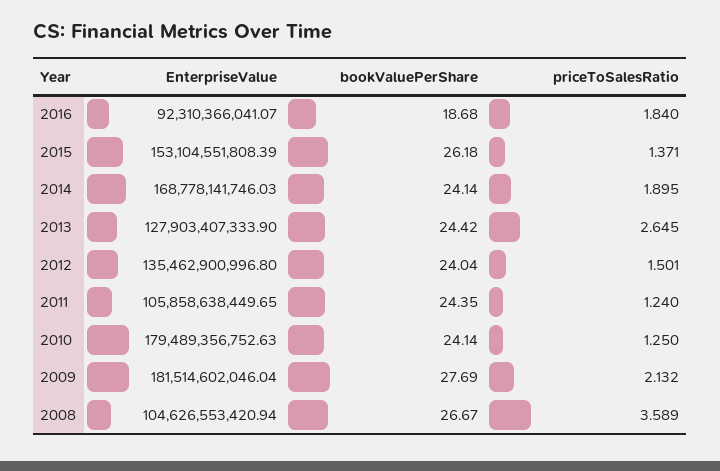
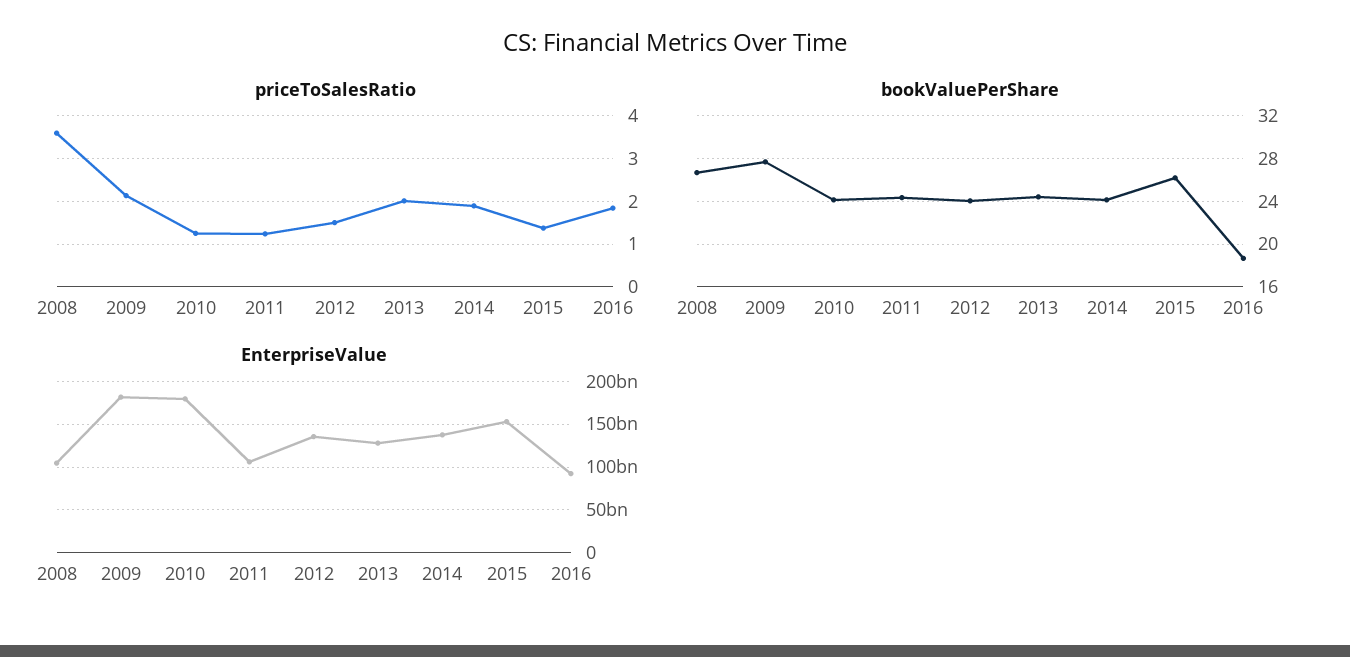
  {
    "EnterpriseValue": {
      "2016": 92310366041.07,
      "2015": 153104551808.39,
-     "2014": 168778141746.03,
+     "2014": 140000000000,
      "2013": 127903407333.9,
      "2012": 135462900996.8,
      "2011": 105858638449.65,
      "2010": 179489356752.63,
      "2009": 181514602046.04,
      "2008": 104626553420.94
    },
    "bookValuePerShare": {
      "2016": 18.68,
      "2015": 26.18,
      "2014": 24.14,
      "2013": 24.42,
      "2012": 24.04,
      "2011": 24.35,
      "2010": 24.14,
      "2009": 27.69,
      "2008": 26.67
    },
    "priceToSalesRatio": {
      "2016": 1.84,
      "2015": 1.371,
      "2014": 1.895,
-     "2013": 2.645,
+     "2013": 2,
      "2012": 1.501,
      "2011": 1.24,
      "2010": 1.25,
      "2009": 2.132,
      "2008": 3.589
    }
  }

